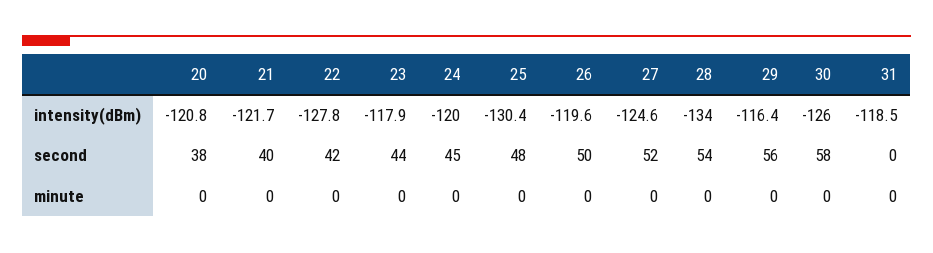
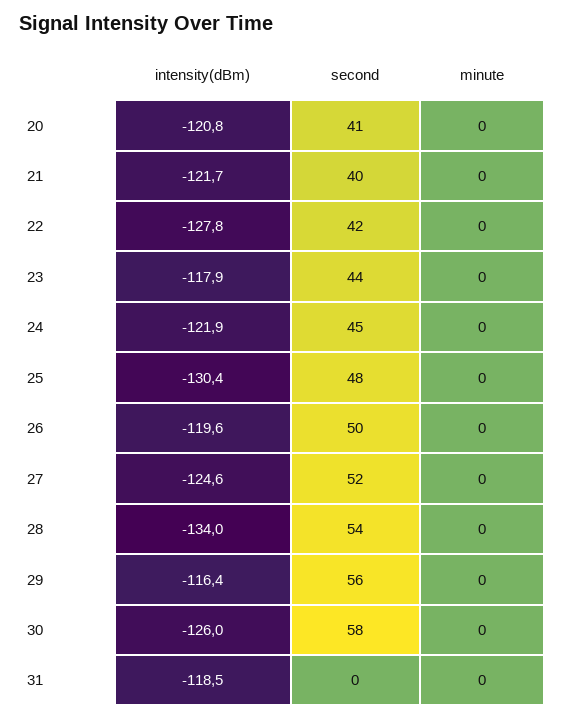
  {
    "20": {
      "intensity(dBm)": -120.8,
-     "second": 38,
+     "second": 41,
      "minute": 0
    },
    "21": {
      "intensity(dBm)": -121.7,
      "second": 40,
      "minute": 0
    },
    "22": {
      "intensity(dBm)": -127.8,
      "second": 42,
      "minute": 0
    },
    "23": {
      "intensity(dBm)": -117.9,
      "second": 44,
      "minute": 0
    },
    "24": {
-     "intensity(dBm)": -120,
+     "intensity(dBm)": -121.9,
      "second": 45,
      "minute": 0
    },
    "25": {
      "intensity(dBm)": -130.4,
      "second": 48,
      "minute": 0
    },
    "26": {
      "intensity(dBm)": -119.6,
      "second": 50,
      "minute": 0
    },
    "27": {
      "intensity(dBm)": -124.6,
      "second": 52,
      "minute": 0
    },
    "28": {
      "intensity(dBm)": -134,
      "second": 54,
      "minute": 0
    },
    "29": {
      "intensity(dBm)": -116.4,
      "second": 56,
      "minute": 0
    },
    "30": {
      "intensity(dBm)": -126,
      "second": 58,
      "minute": 0
    },
    "31": {
      "intensity(dBm)": -118.5,
      "second": 0,
      "minute": 0
    }
  }

